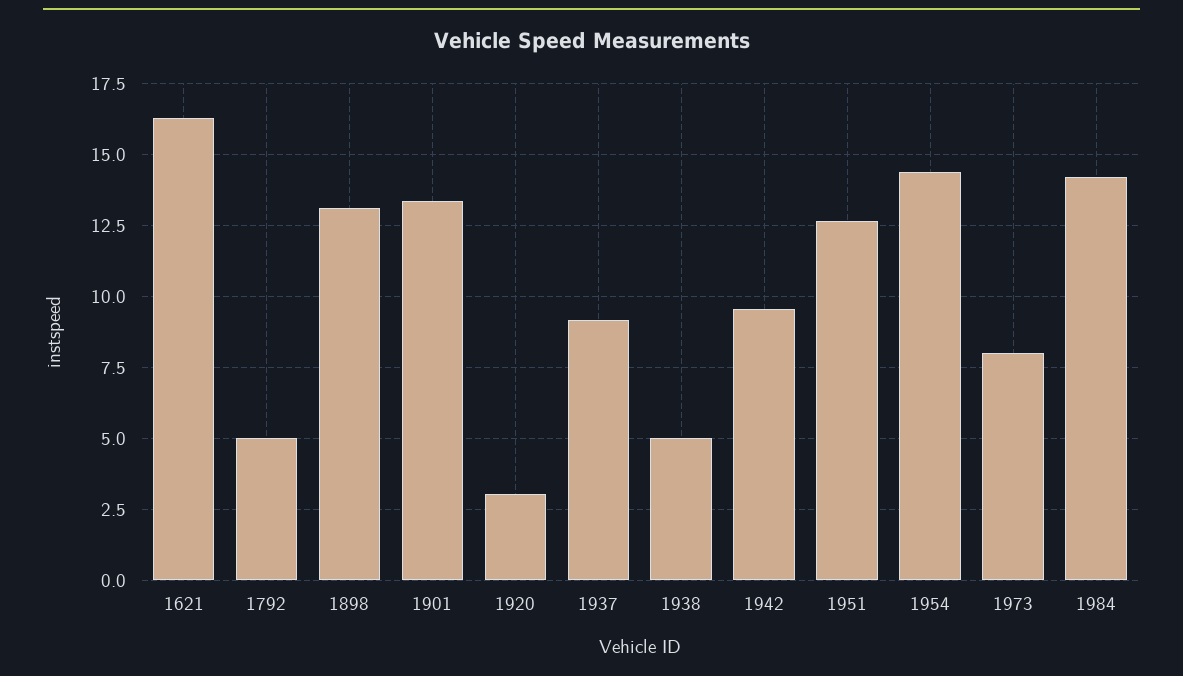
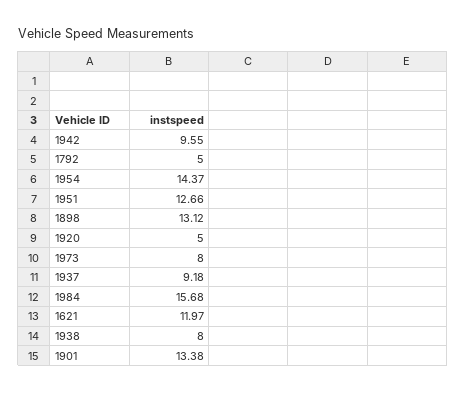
  {
-   "1621": 16.25,
+   "1621": 11.97,
    "1792": 5,
    "1898": 13.12,
    "1901": 13.38,
-   "1920": 3,
+   "1920": 5,
    "1937": 9.18,
-   "1938": 5,
+   "1938": 8,
    "1942": 9.55,
    "1951": 12.66,
    "1954": 14.37,
    "1973": 8,
-   "1984": 14.25
+   "1984": 15.68
  }

